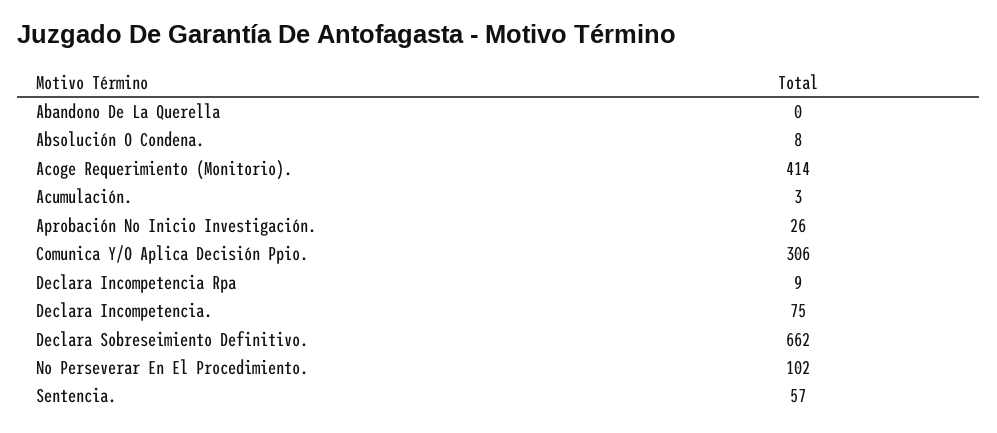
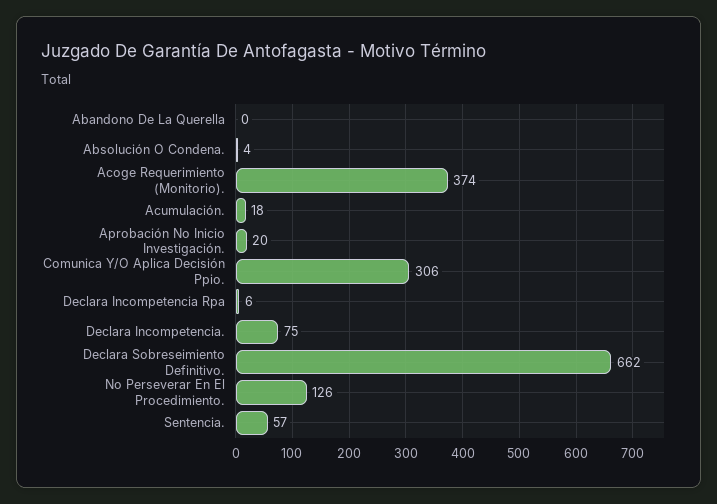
  {
    "Abandono De La Querella": 0,
-   "Absolución O Condena.": 8,
+   "Absolución O Condena.": 4,
-   "Acoge Requerimiento (Monitorio).": 414,
+   "Acoge Requerimiento (Monitorio).": 374,
-   "Acumulación.": 3,
+   "Acumulación.": 18,
-   "Aprobación No Inicio Investigación.": 26,
+   "Aprobación No Inicio Investigación.": 20,
    "Comunica Y/O Aplica Decisión Ppio.": 306,
-   "Declara Incompetencia Rpa": 9,
+   "Declara Incompetencia Rpa": 6,
    "Declara Incompetencia.": 75,
    "Declara Sobreseimiento Definitivo.": 662,
-   "No Perseverar En El Procedimiento.": 102,
+   "No Perseverar En El Procedimiento.": 126,
    "Sentencia.": 57
  }

